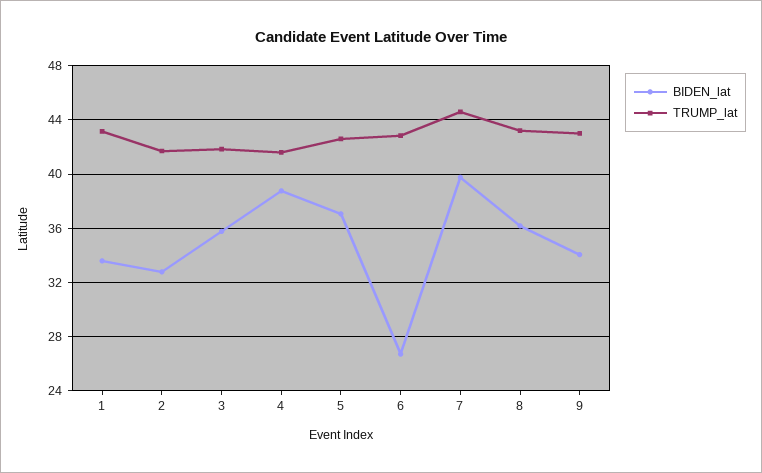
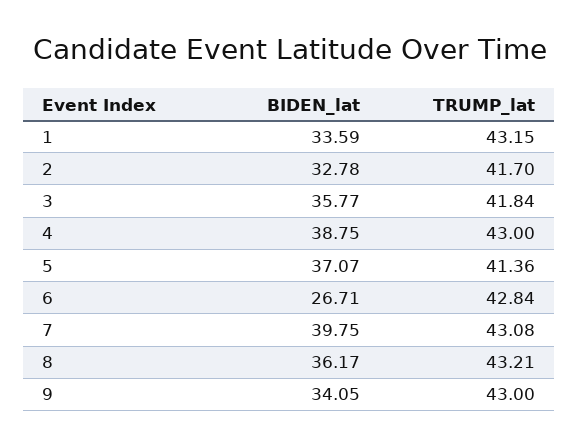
  {
    "BIDEN_lat": {
      "1": 33.59,
      "2": 32.78,
      "3": 35.77,
      "4": 38.75,
      "5": 37.07,
      "6": 26.71,
      "7": 39.75,
      "8": 36.17,
      "9": 34.05
    },
    "TRUMP_lat": {
      "1": 43.15,
      "2": 41.7,
      "3": 41.84,
-     "4": 41.5,
+     "4": 43,
-     "5": 42.5,
+     "5": 41.36,
      "6": 42.84,
-     "7": 44.5,
+     "7": 43.08,
      "8": 43.21,
      "9": 43
    }
  }

